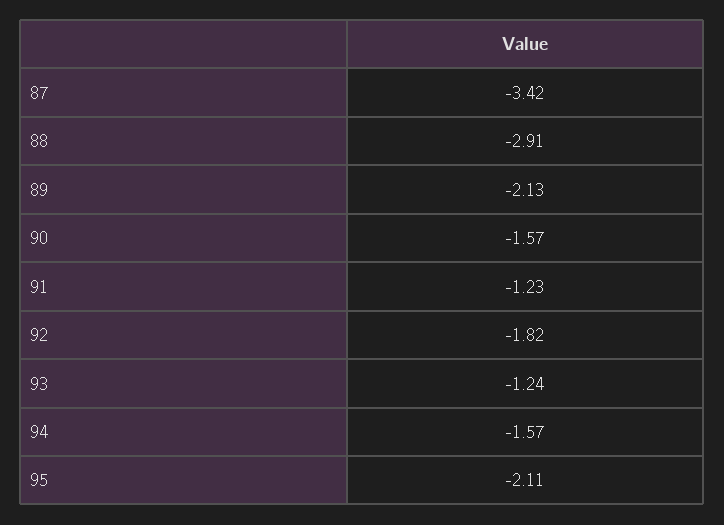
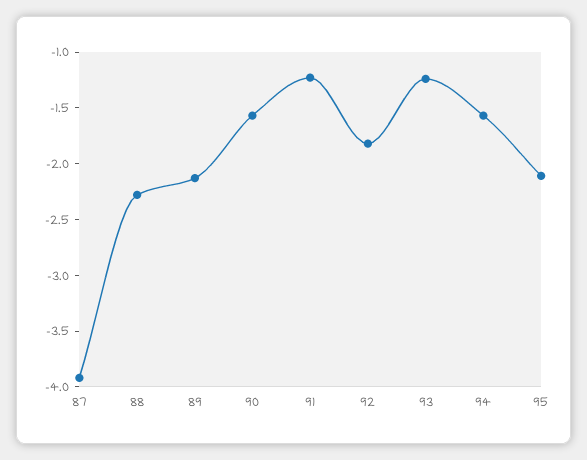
  {
-   "87": -3.42,
+   "87": -3.9,
-   "88": -2.91,
+   "88": -2.3,
    "89": -2.13,
    "90": -1.57,
    "91": -1.23,
    "92": -1.82,
    "93": -1.24,
    "94": -1.57,
    "95": -2.11
  }

